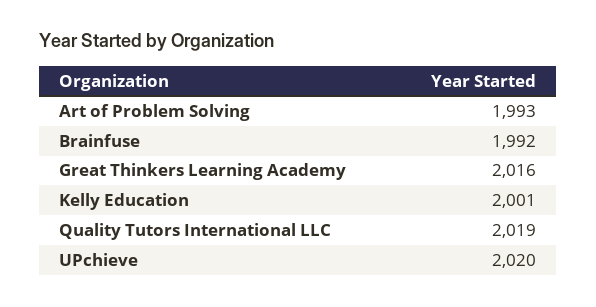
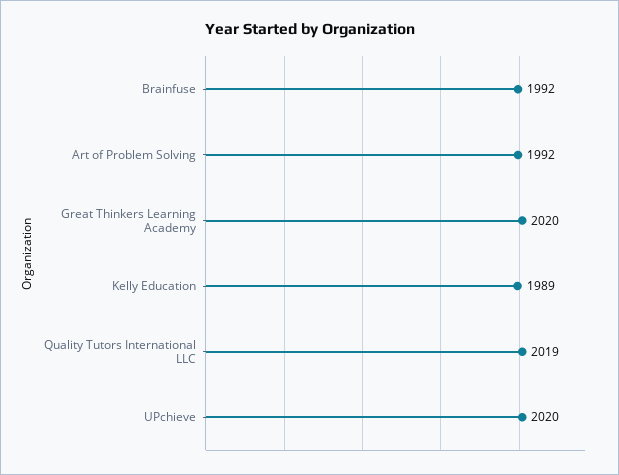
  {
-   "Art of Problem Solving": 1993,
+   "Art of Problem Solving": 1992,
    "Brainfuse": 1992,
-   "Great Thinkers Learning Academy": 2016,
+   "Great Thinkers Learning Academy": 2020,
-   "Kelly Education": 2001,
+   "Kelly Education": 1989,
    "Quality Tutors International LLC": 2019,
    "UPchieve": 2020
  }

